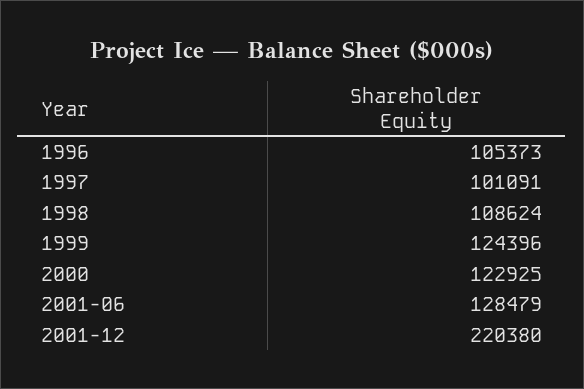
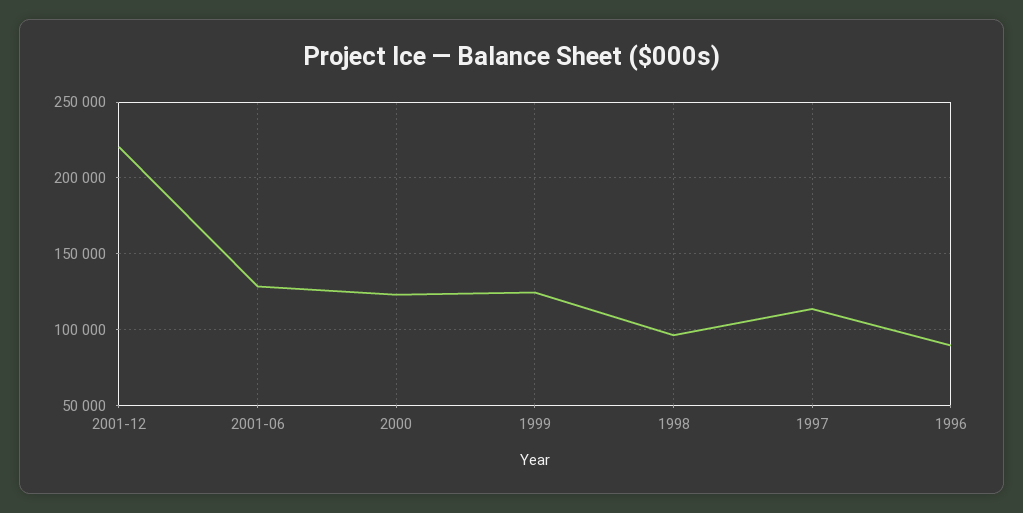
  {
-   "1996": 105373,
+   "1996": 90000,
-   "1997": 101091,
+   "1997": 115000,
-   "1998": 108624,
+   "1998": 95000,
    "1999": 124396,
    "2000": 122925,
    "2001-06": 128479,
    "2001-12": 220380
  }

